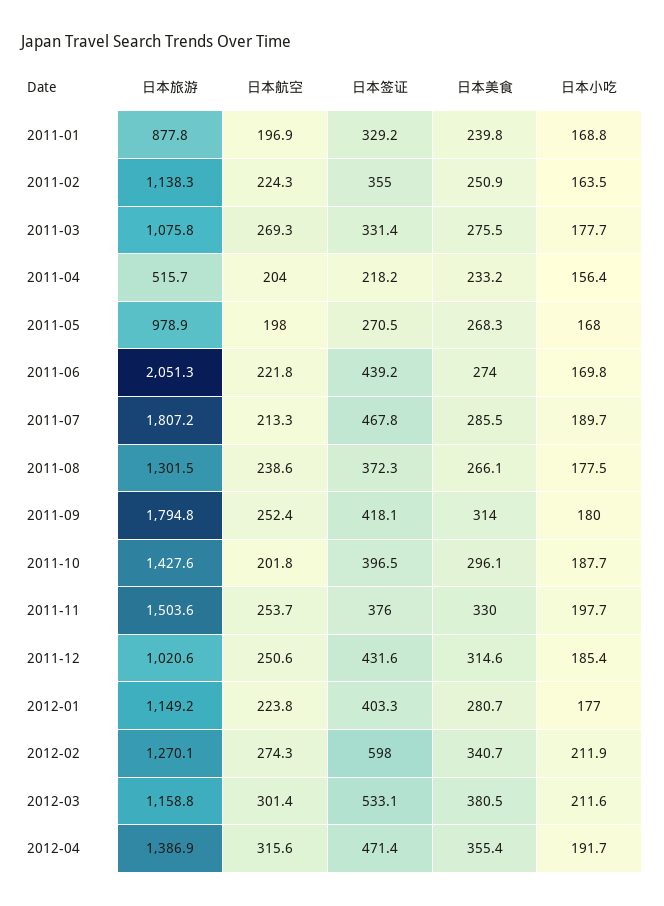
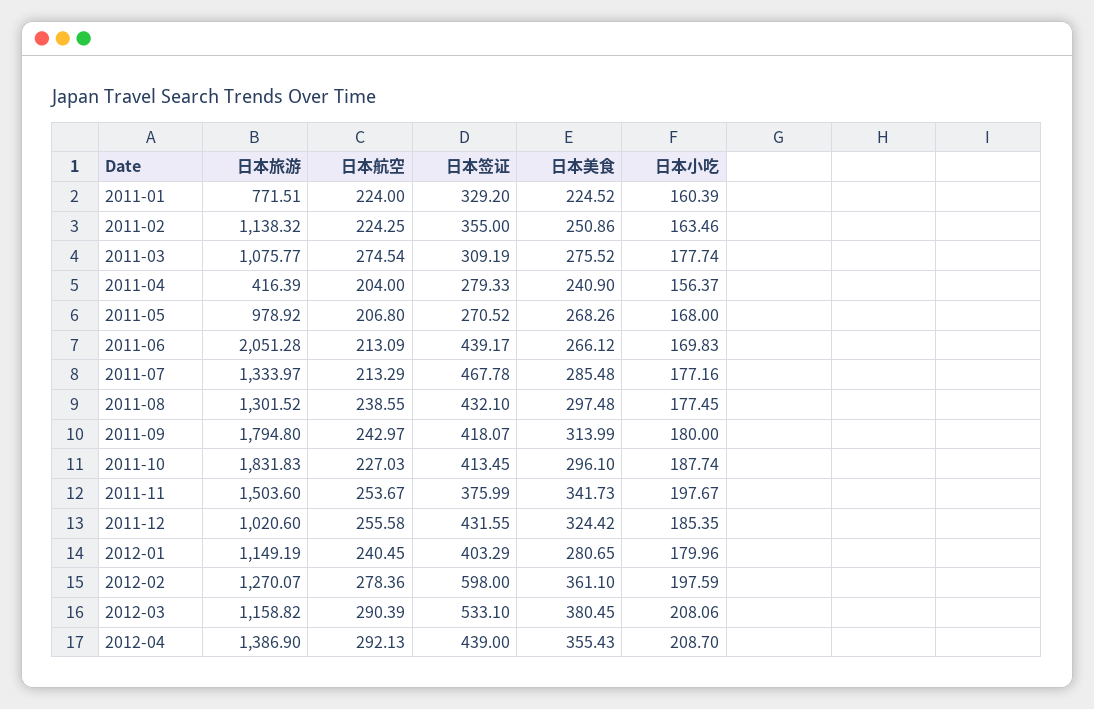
  {
    "日本旅游": {
-     "2011-01": 877.8,
+     "2011-01": 771.51,
      "2011-02": 1138.32,
      "2011-03": 1075.77,
-     "2011-04": 515.7,
+     "2011-04": 416.39,
      "2011-05": 978.92,
      "2011-06": 2051.28,
-     "2011-07": 1807.2,
+     "2011-07": 1333.97,
      "2011-08": 1301.52,
      "2011-09": 1794.8,
-     "2011-10": 1427.6,
+     "2011-10": 1831.83,
      "2011-11": 1503.6,
      "2011-12": 1020.6,
      "2012-01": 1149.19,
      "2012-02": 1270.07,
      "2012-03": 1158.82,
      "2012-04": 1386.9
    },
    "日本航空": {
-     "2011-01": 196.9,
+     "2011-01": 224,
      "2011-02": 224.25,
-     "2011-03": 269.3,
+     "2011-03": 274.54,
      "2011-04": 204,
-     "2011-05": 198,
+     "2011-05": 206.8,
-     "2011-06": 221.8,
+     "2011-06": 213.09,
      "2011-07": 213.29,
      "2011-08": 238.55,
-     "2011-09": 252.4,
+     "2011-09": 242.97,
-     "2011-10": 201.8,
+     "2011-10": 227.03,
      "2011-11": 253.67,
-     "2011-12": 250.6,
+     "2011-12": 255.58,
-     "2012-01": 223.8,
+     "2012-01": 240.45,
-     "2012-02": 274.3,
+     "2012-02": 278.36,
-     "2012-03": 301.4,
+     "2012-03": 290.39,
-     "2012-04": 315.6
+     "2012-04": 292.13
    },
    "日本签证": {
      "2011-01": 329.2,
      "2011-02": 355,
-     "2011-03": 331.4,
+     "2011-03": 309.19,
-     "2011-04": 218.2,
+     "2011-04": 279.33,
      "2011-05": 270.52,
      "2011-06": 439.17,
      "2011-07": 467.78,
-     "2011-08": 372.3,
+     "2011-08": 432.1,
      "2011-09": 418.07,
-     "2011-10": 396.5,
+     "2011-10": 413.45,
      "2011-11": 375.99,
      "2011-12": 431.55,
      "2012-01": 403.29,
      "2012-02": 598,
      "2012-03": 533.1,
-     "2012-04": 471.4
+     "2012-04": 439
    },
    "日本美食": {
-     "2011-01": 239.8,
+     "2011-01": 224.52,
      "2011-02": 250.86,
      "2011-03": 275.52,
-     "2011-04": 233.2,
+     "2011-04": 240.9,
      "2011-05": 268.26,
-     "2011-06": 274,
+     "2011-06": 266.12,
      "2011-07": 285.48,
-     "2011-08": 266.1,
+     "2011-08": 297.48,
      "2011-09": 313.99,
      "2011-10": 296.1,
-     "2011-11": 330,
+     "2011-11": 341.73,
-     "2011-12": 314.6,
+     "2011-12": 324.42,
      "2012-01": 280.65,
-     "2012-02": 340.7,
+     "2012-02": 361.1,
      "2012-03": 380.45,
      "2012-04": 355.43
    },
    "日本小吃": {
-     "2011-01": 168.8,
+     "2011-01": 160.39,
      "2011-02": 163.46,
      "2011-03": 177.74,
      "2011-04": 156.37,
      "2011-05": 168,
      "2011-06": 169.83,
-     "2011-07": 189.7,
+     "2011-07": 177.16,
      "2011-08": 177.45,
      "2011-09": 180,
      "2011-10": 187.74,
      "2011-11": 197.67,
      "2011-12": 185.35,
-     "2012-01": 177,
+     "2012-01": 179.96,
-     "2012-02": 211.9,
+     "2012-02": 197.59,
-     "2012-03": 211.6,
+     "2012-03": 208.06,
-     "2012-04": 191.7
+     "2012-04": 208.7
    }
  }

